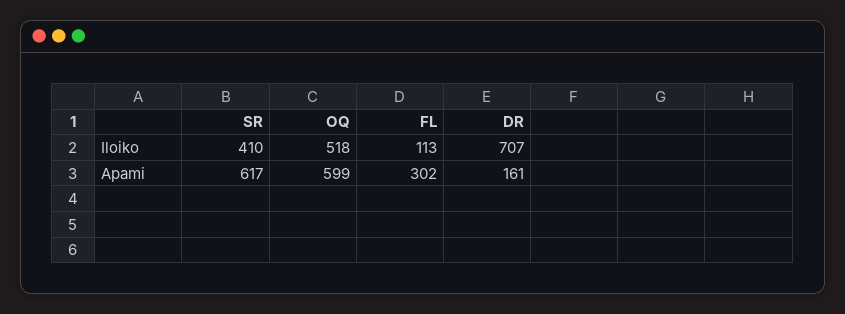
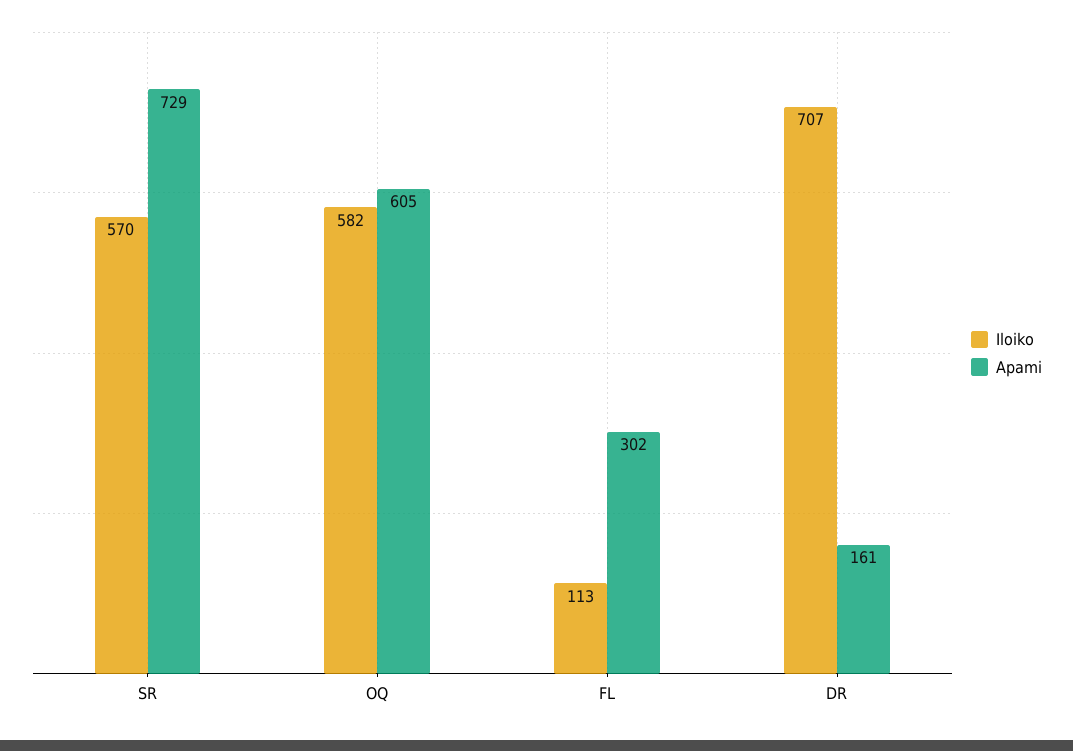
  {
    "Iloiko": {
-     "SR": 410,
+     "SR": 570,
-     "OQ": 518,
+     "OQ": 582,
      "FL": 113,
      "DR": 707
    },
    "Apami": {
-     "SR": 617,
+     "SR": 729,
-     "OQ": 599,
+     "OQ": 605,
      "FL": 302,
      "DR": 161
    }
  }

